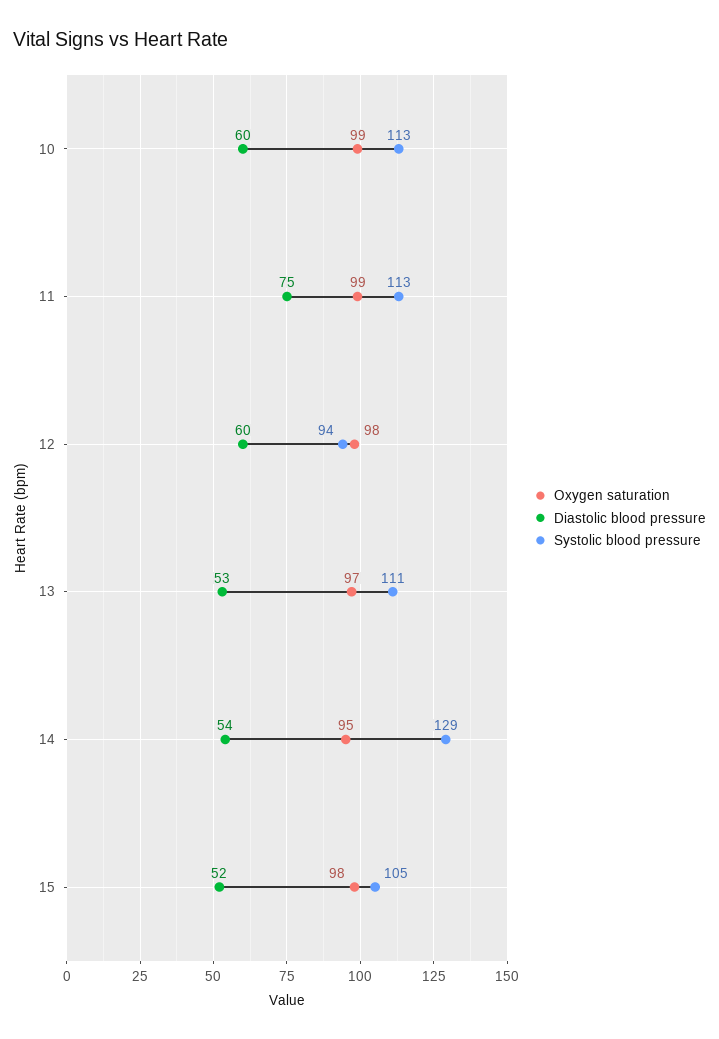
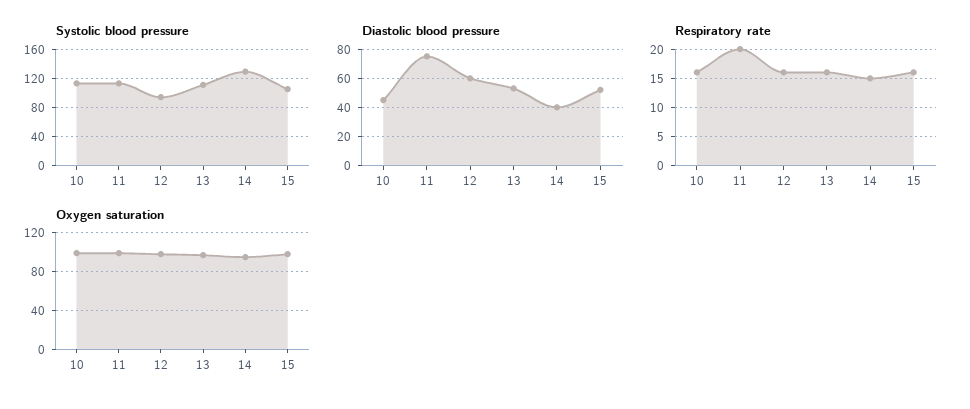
  {
    "Oxygen saturation": {
      "10": 99,
      "11": 99,
      "12": 98,
      "13": 97,
      "14": 95,
      "15": 98
    },
    "Diastolic blood pressure": {
-     "10": 60,
+     "10": 45,
      "11": 75,
      "12": 60,
      "13": 53,
-     "14": 54,
+     "14": 40,
      "15": 52
    },
    "Systolic blood pressure": {
      "10": 113,
      "11": 113,
      "12": 94,
      "13": 111,
      "14": 129,
      "15": 105
-   }
+   },
+   "Respiratory rate": {
+     "10": 15,
+     "11": 20,
+     "12": 15,
+     "13": 15,
+     "14": 15,
+     "15": 15
+   }
  }

